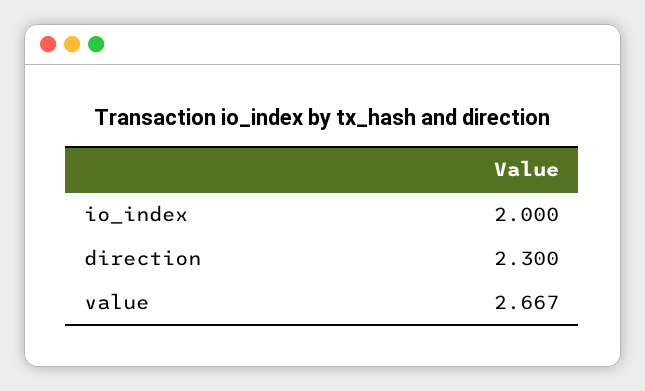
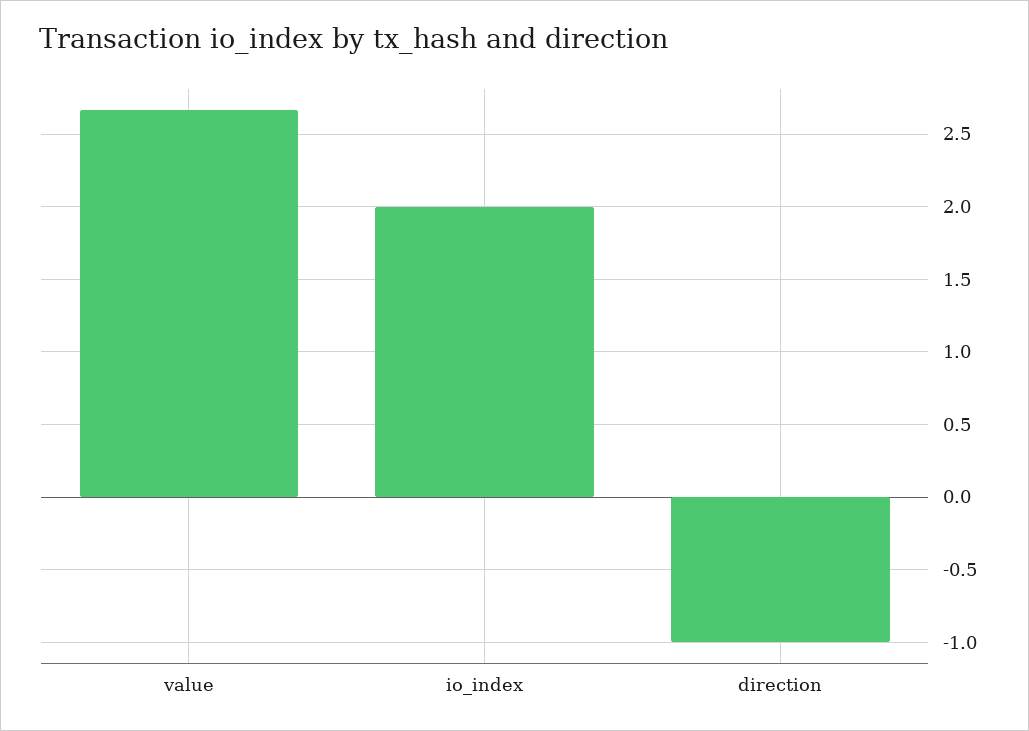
  {
    "io_index": 2,
-   "direction": 2.3,
+   "direction": -1,
    "value": 2.667
  }

